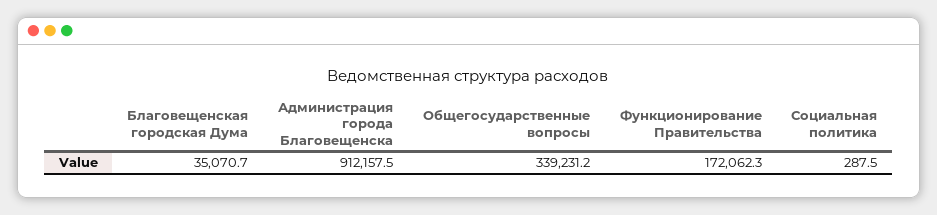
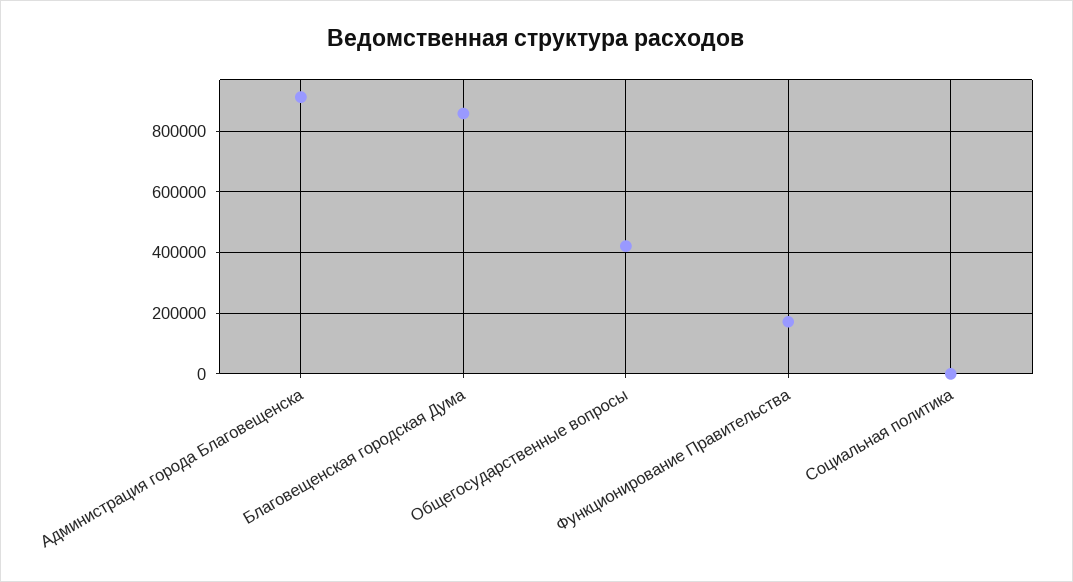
  {
-   "Благовещенская городская Дума": 35070.7,
+   "Благовещенская городская Дума": 860000,
    "Администрация города Благовещенска": 912157.5,
-   "Общегосударственные вопросы": 339231.2,
+   "Общегосударственные вопросы": 420000,
    "Функционирование Правительства": 172062.3,
    "Социальная политика": 287.5
  }

